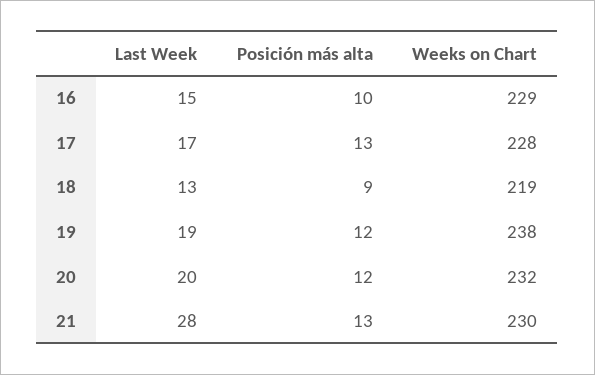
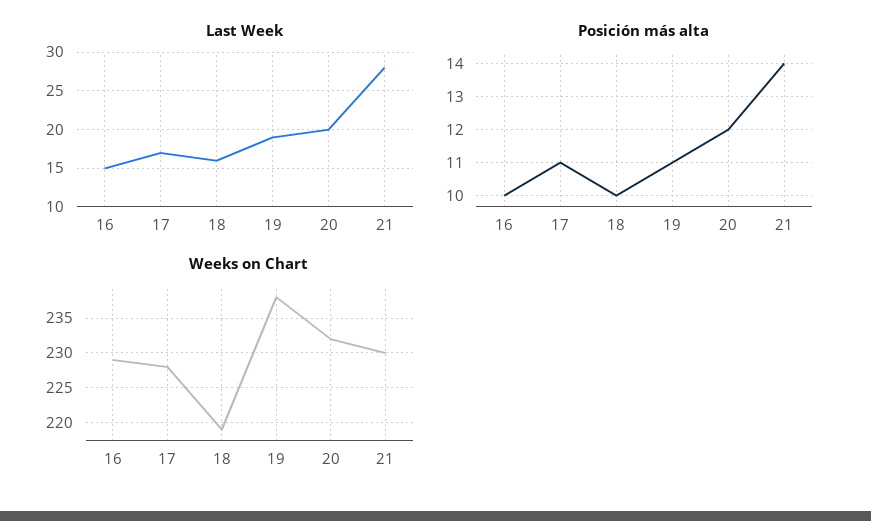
  {
    "Last Week": {
      "16": 15,
      "17": 17,
-     "18": 13,
+     "18": 16,
      "19": 19,
      "20": 20,
      "21": 28
    },
    "Posición más alta": {
      "16": 10,
-     "17": 13,
+     "17": 11,
-     "18": 9,
+     "18": 10,
-     "19": 12,
+     "19": 11,
      "20": 12,
-     "21": 13
+     "21": 14
    },
    "Weeks on Chart": {
      "16": 229,
      "17": 228,
      "18": 219,
      "19": 238,
      "20": 232,
      "21": 230
    }
  }

